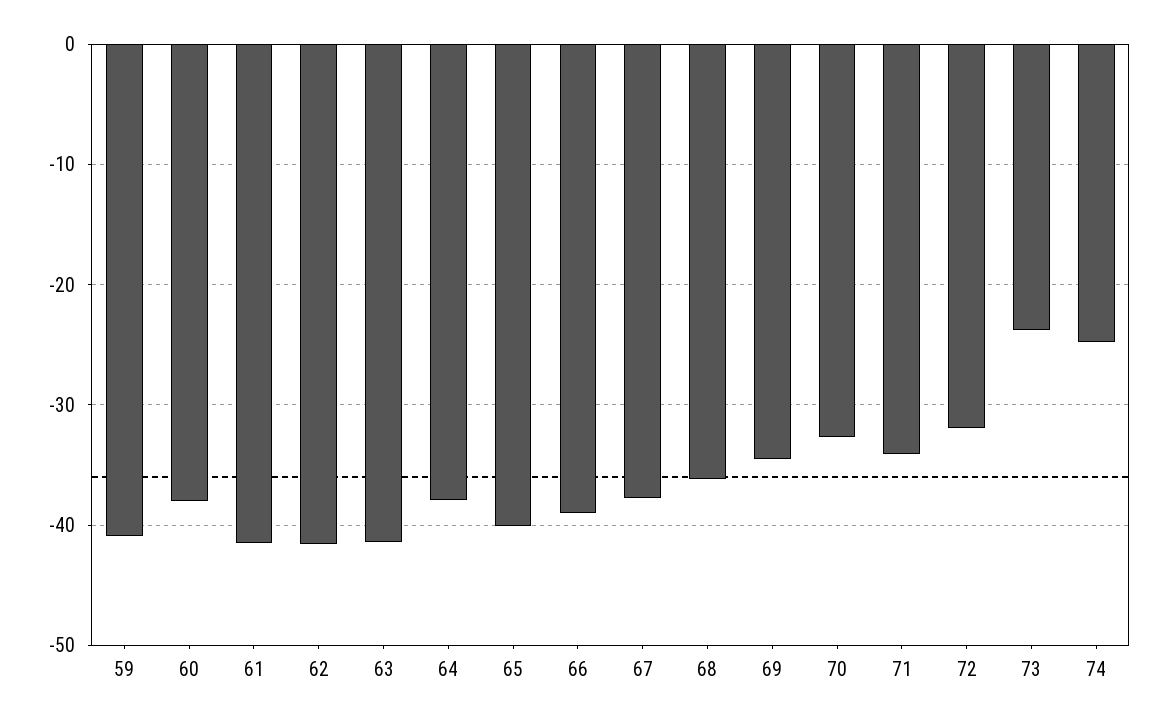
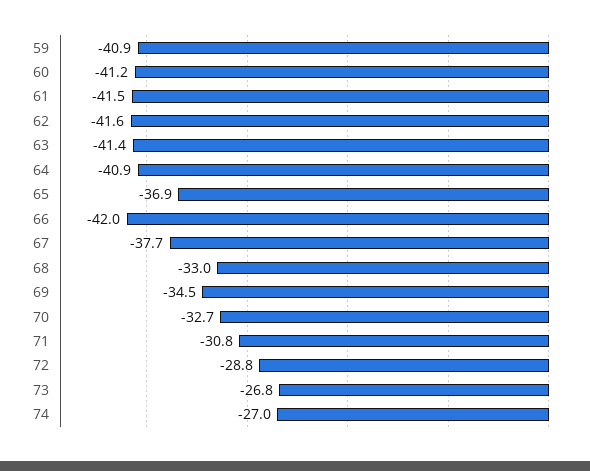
  {
    "59": -40.9,
-   "60": -38,
+   "60": -41.2,
    "61": -41.5,
    "62": -41.6,
    "63": -41.4,
-   "64": -38,
+   "64": -40.9,
-   "65": -40,
+   "65": -36.9,
-   "66": -39,
+   "66": -42,
    "67": -37.7,
-   "68": -36,
+   "68": -33,
    "69": -34.5,
    "70": -32.7,
-   "71": -34,
+   "71": -30.8,
-   "72": -32,
+   "72": -28.8,
-   "73": -24,
+   "73": -26.8,
-   "74": -25
+   "74": -27
  }

